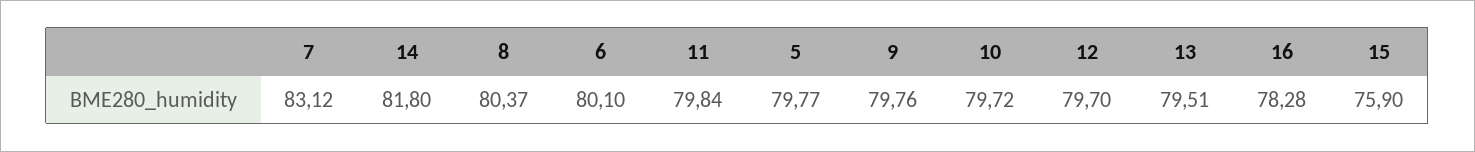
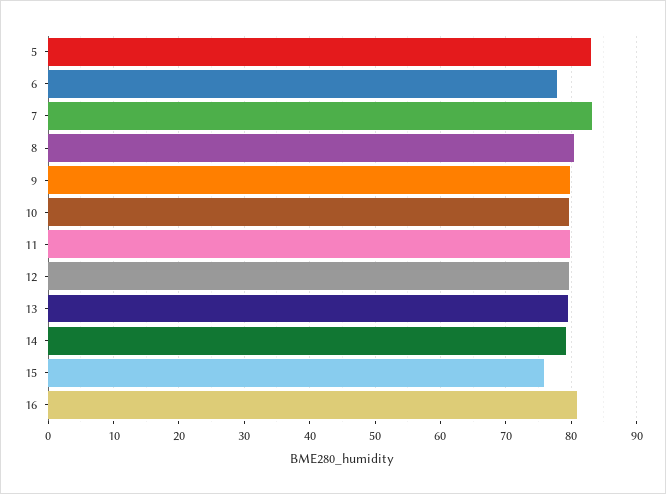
  {
    "7": 83.12,
-   "14": 81.8,
+   "14": 79,
    "8": 80.37,
-   "6": 80.1,
+   "6": 78,
    "11": 79.84,
-   "5": 79.77,
+   "5": 83,
    "9": 79.76,
    "10": 79.72,
    "12": 79.7,
    "13": 79.51,
-   "16": 78.28,
+   "16": 81,
    "15": 75.9
  }

